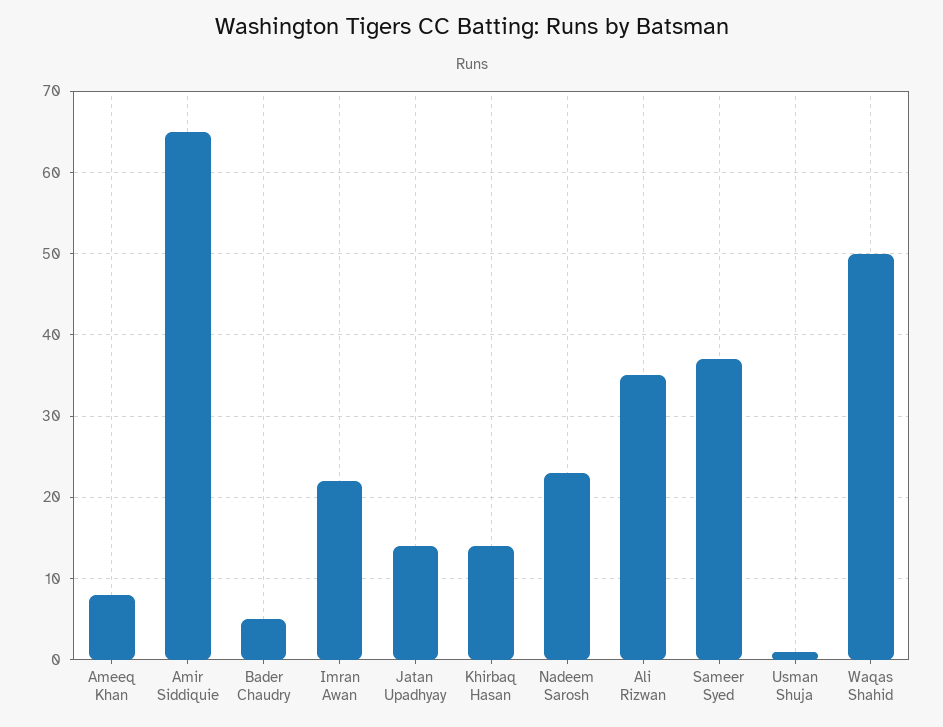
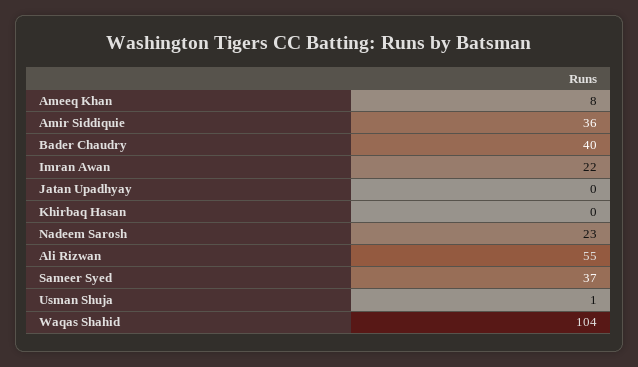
  {
    "Ameeq Khan": 8,
-   "Amir Siddiquie": 65,
+   "Amir Siddiquie": 36,
-   "Bader Chaudry": 5,
+   "Bader Chaudry": 40,
    "Imran Awan": 22,
-   "Jatan Upadhyay": 14,
+   "Jatan Upadhyay": 0,
-   "Khirbaq Hasan": 14,
+   "Khirbaq Hasan": 0,
    "Nadeem Sarosh": 23,
-   "Ali Rizwan": 35,
+   "Ali Rizwan": 55,
    "Sameer Syed": 37,
    "Usman Shuja": 1,
-   "Waqas Shahid": 50
+   "Waqas Shahid": 104
  }

